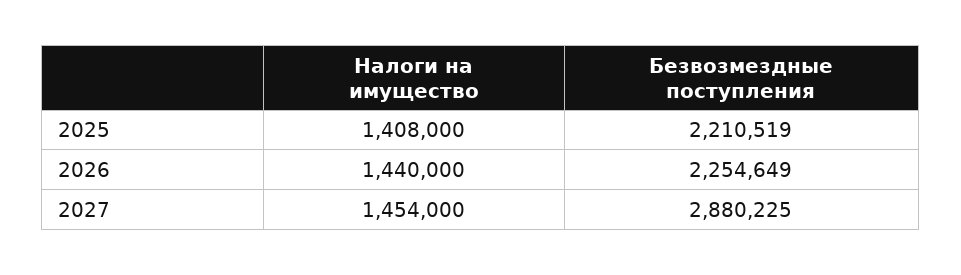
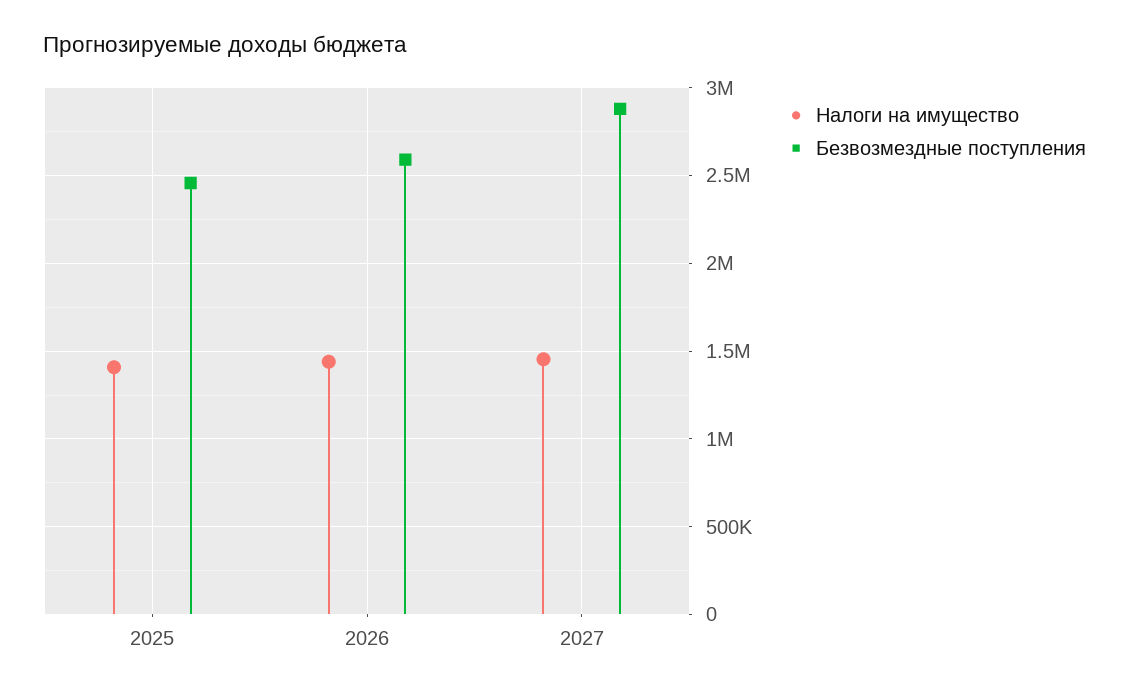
  {
    "Налоги на имущество": {
      "2025": 1408000,
      "2026": 1440000,
      "2027": 1454000
    },
    "Безвозмездные поступления": {
-     "2025": 2210519,
+     "2025": 2450000,
-     "2026": 2254649,
+     "2026": 2600000,
      "2027": 2880225
    }
  }

